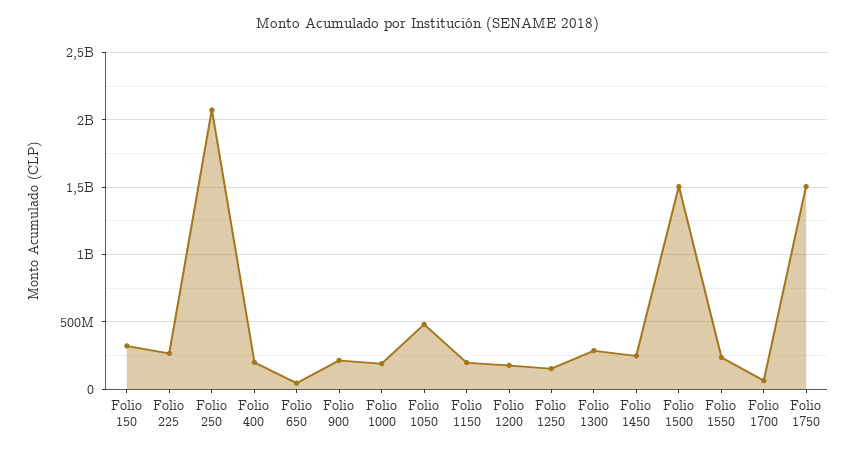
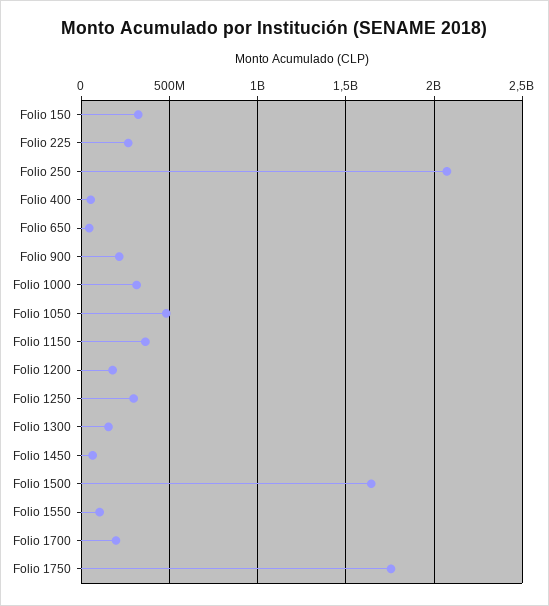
  {
    "Folio 150": 300000000,
    "Folio 225": 250000000,
    "Folio 250": 2050000000,
-   "Folio 400": 200000000,
+   "Folio 400": 50000000,
    "Folio 650": 50000000,
    "Folio 900": 200000000,
-   "Folio 1000": 200000000,
+   "Folio 1000": 300000000,
    "Folio 1050": 500000000,
-   "Folio 1150": 200000000,
+   "Folio 1150": 350000000,
    "Folio 1200": 200000000,
-   "Folio 1250": 150000000,
+   "Folio 1250": 300000000,
-   "Folio 1300": 300000000,
+   "Folio 1300": 150000000,
-   "Folio 1450": 250000000,
+   "Folio 1450": 50000000,
-   "Folio 1500": 1500000000,
+   "Folio 1500": 1650000000,
-   "Folio 1550": 250000000,
+   "Folio 1550": 100000000,
-   "Folio 1700": 50000000,
+   "Folio 1700": 200000000,
-   "Folio 1750": 1500000000
+   "Folio 1750": 1750000000
  }

